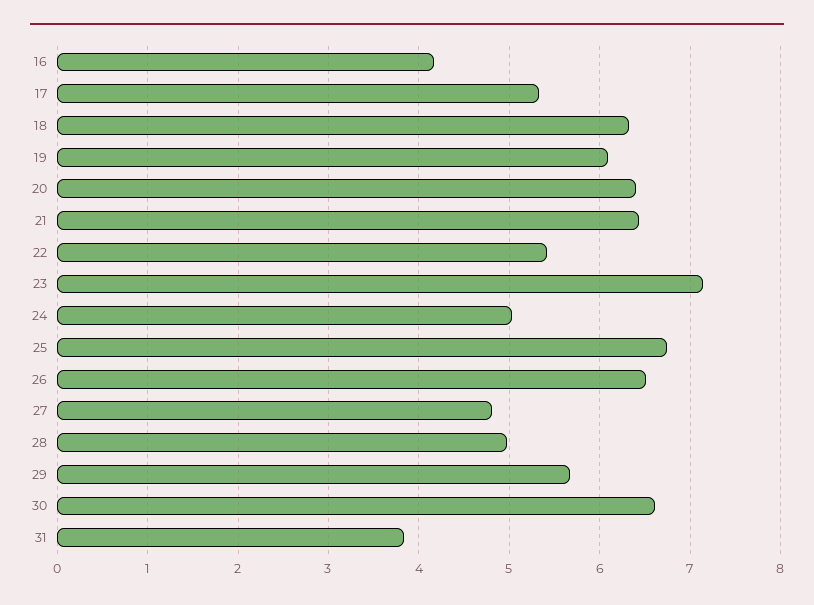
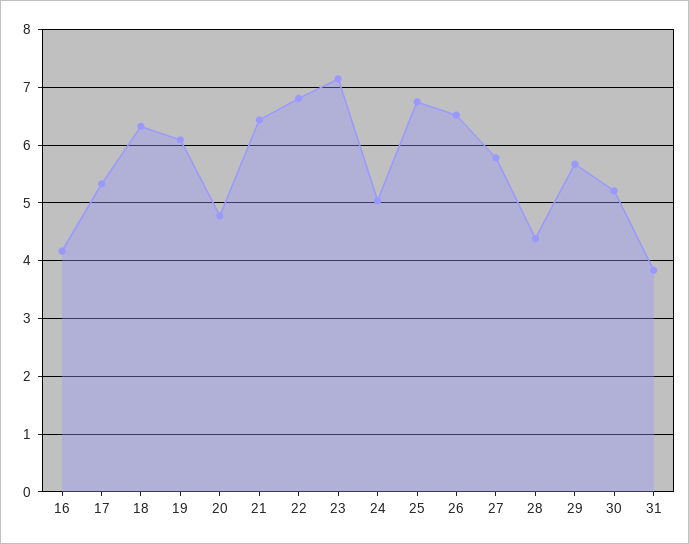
  {
    "16": 4.2,
    "17": 5.3,
    "18": 6.3,
    "19": 6.1,
-   "20": 6.4,
+   "20": 4.8,
    "21": 6.4,
-   "22": 5.4,
+   "22": 6.8,
    "23": 7.1,
    "24": 5,
    "25": 6.7,
    "26": 6.5,
-   "27": 4.8,
+   "27": 5.8,
-   "28": 5,
+   "28": 4.4,
    "29": 5.7,
-   "30": 6.6,
+   "30": 5.2,
    "31": 3.8
  }

